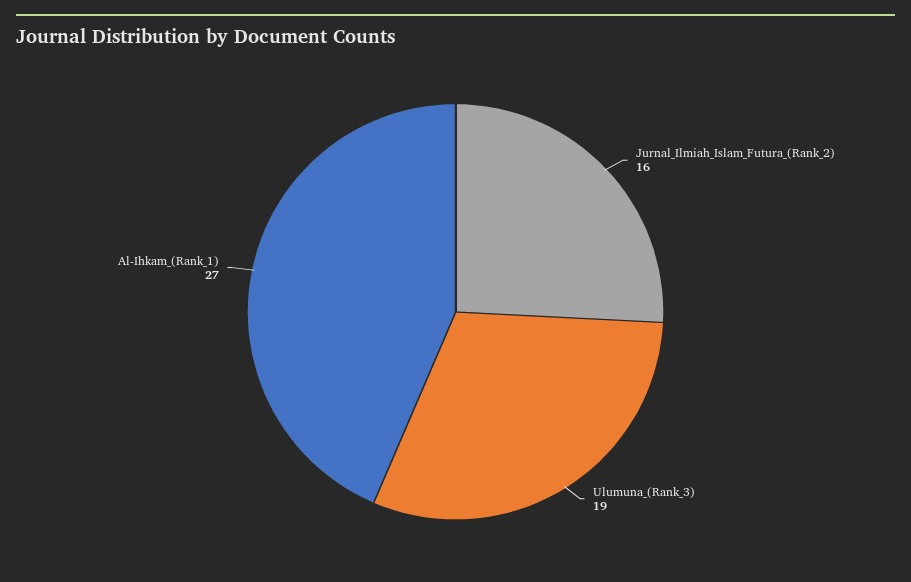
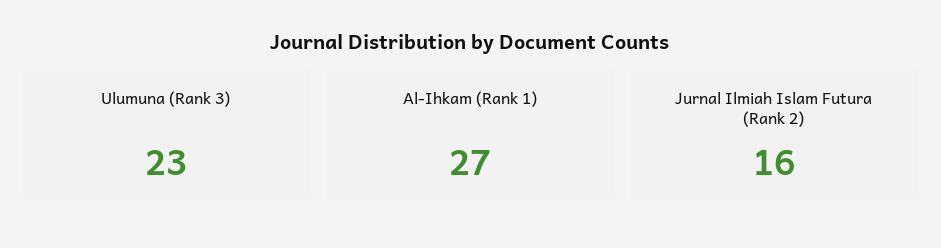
  {
    "Jurnal_Ilmiah_Islam_Futura_(Rank_2)": 16,
-   "Ulumuna_(Rank_3)": 19,
+   "Ulumuna_(Rank_3)": 23,
    "Al-Ihkam_(Rank_1)": 27
  }

